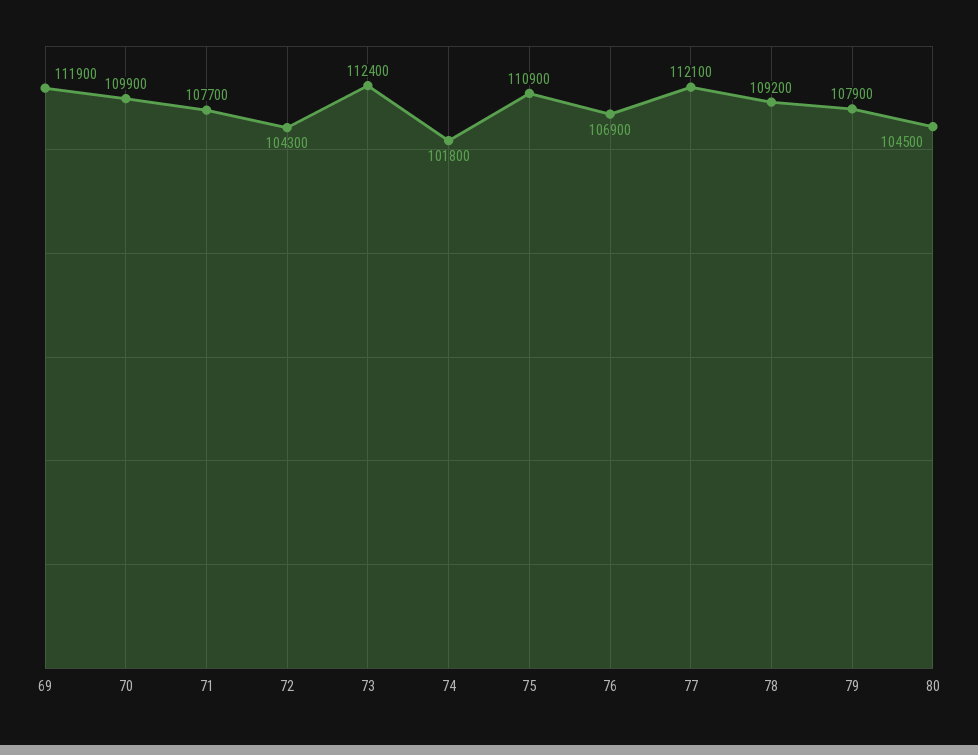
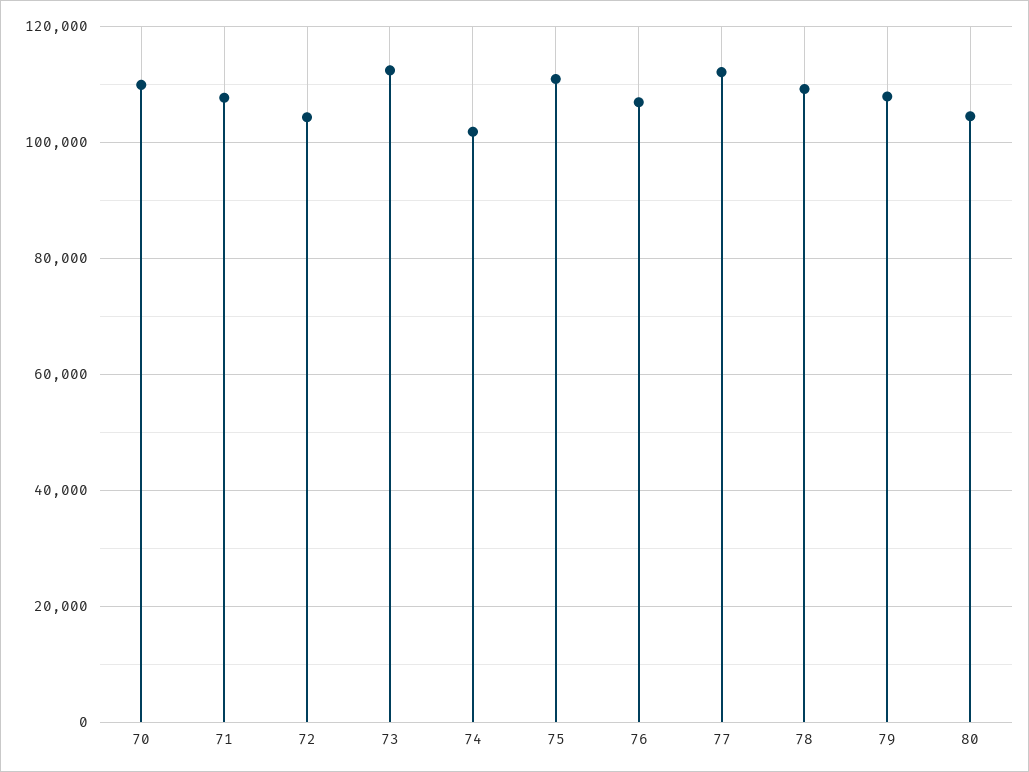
  {
-   "69": 111900,
    "70": 109900,
    "71": 107700,
    "72": 104300,
    "73": 112400,
    "74": 101800,
    "75": 110900,
    "76": 106900,
    "77": 112100,
    "78": 109200,
    "79": 107900,
    "80": 104500
  }

